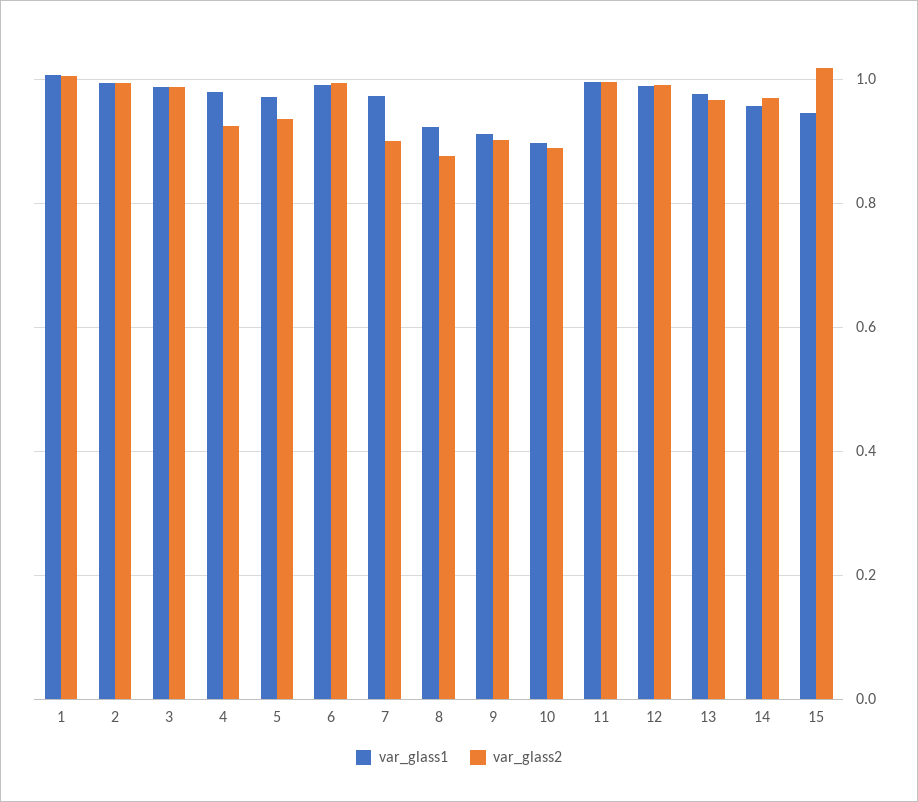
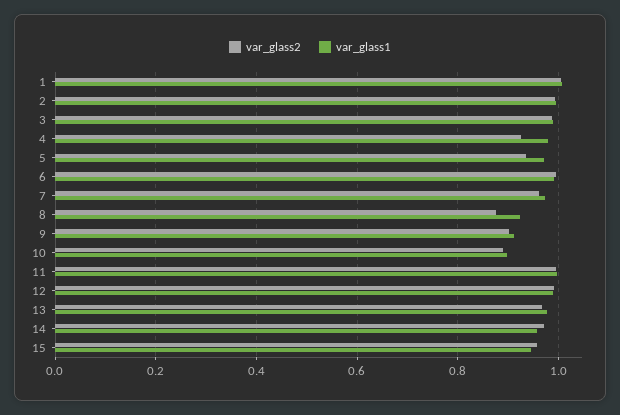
  {
    "var_glass1": {
      "1": 1,
      "2": 1,
      "3": 0.98,
      "4": 0.98,
      "5": 0.98,
      "6": 1,
      "7": 0.98,
      "8": 0.92,
      "9": 0.92,
      "10": 0.9,
      "11": 1,
      "12": 0.98,
      "13": 0.98,
      "14": 0.96,
      "15": 0.94
    },
    "var_glass2": {
      "1": 1,
      "2": 1,
      "3": 0.98,
      "4": 0.92,
      "5": 0.94,
      "6": 1,
-     "7": 0.9,
+     "7": 0.96,
      "8": 0.88,
      "9": 0.9,
      "10": 0.88,
      "11": 1,
      "12": 1,
      "13": 0.96,
      "14": 0.98,
-     "15": 1.02
+     "15": 0.96
    }
  }

